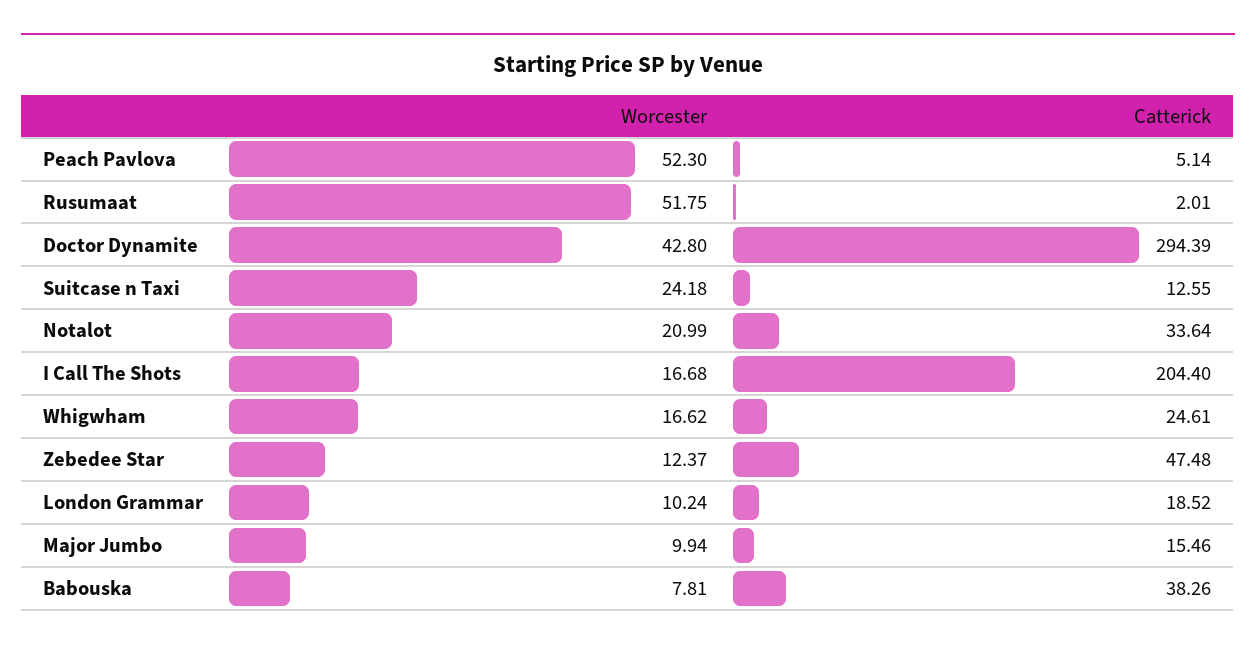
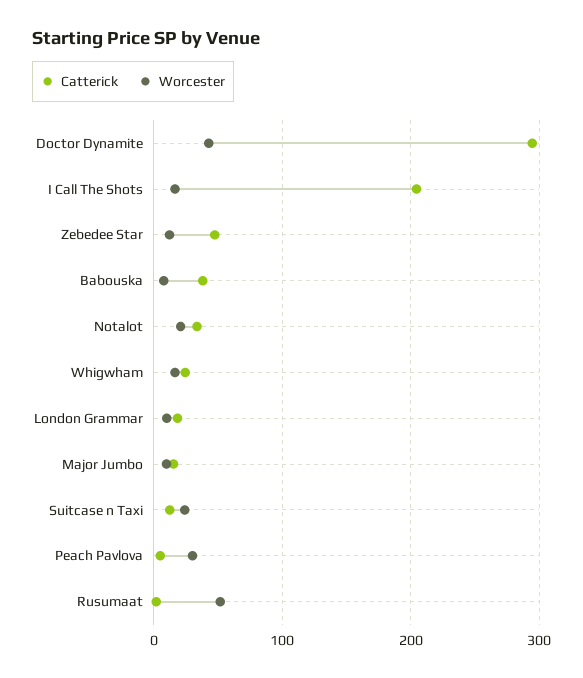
  {
    "Worcester": {
-     "Peach Pavlova": 52.3,
+     "Peach Pavlova": 30,
      "Rusumaat": 51.75,
      "Doctor Dynamite": 42.8,
      "Suitcase n Taxi": 24.18,
      "Notalot": 20.99,
      "I Call The Shots": 16.68,
      "Whigwham": 16.62,
      "Zebedee Star": 12.37,
      "London Grammar": 10.24,
      "Major Jumbo": 9.94,
      "Babouska": 7.81
    },
    "Catterick": {
      "Peach Pavlova": 5.14,
      "Rusumaat": 2.01,
      "Doctor Dynamite": 294.39,
      "Suitcase n Taxi": 12.55,
      "Notalot": 33.64,
      "I Call The Shots": 204.4,
      "Whigwham": 24.61,
      "Zebedee Star": 47.48,
      "London Grammar": 18.52,
      "Major Jumbo": 15.46,
      "Babouska": 38.26
    }
  }

